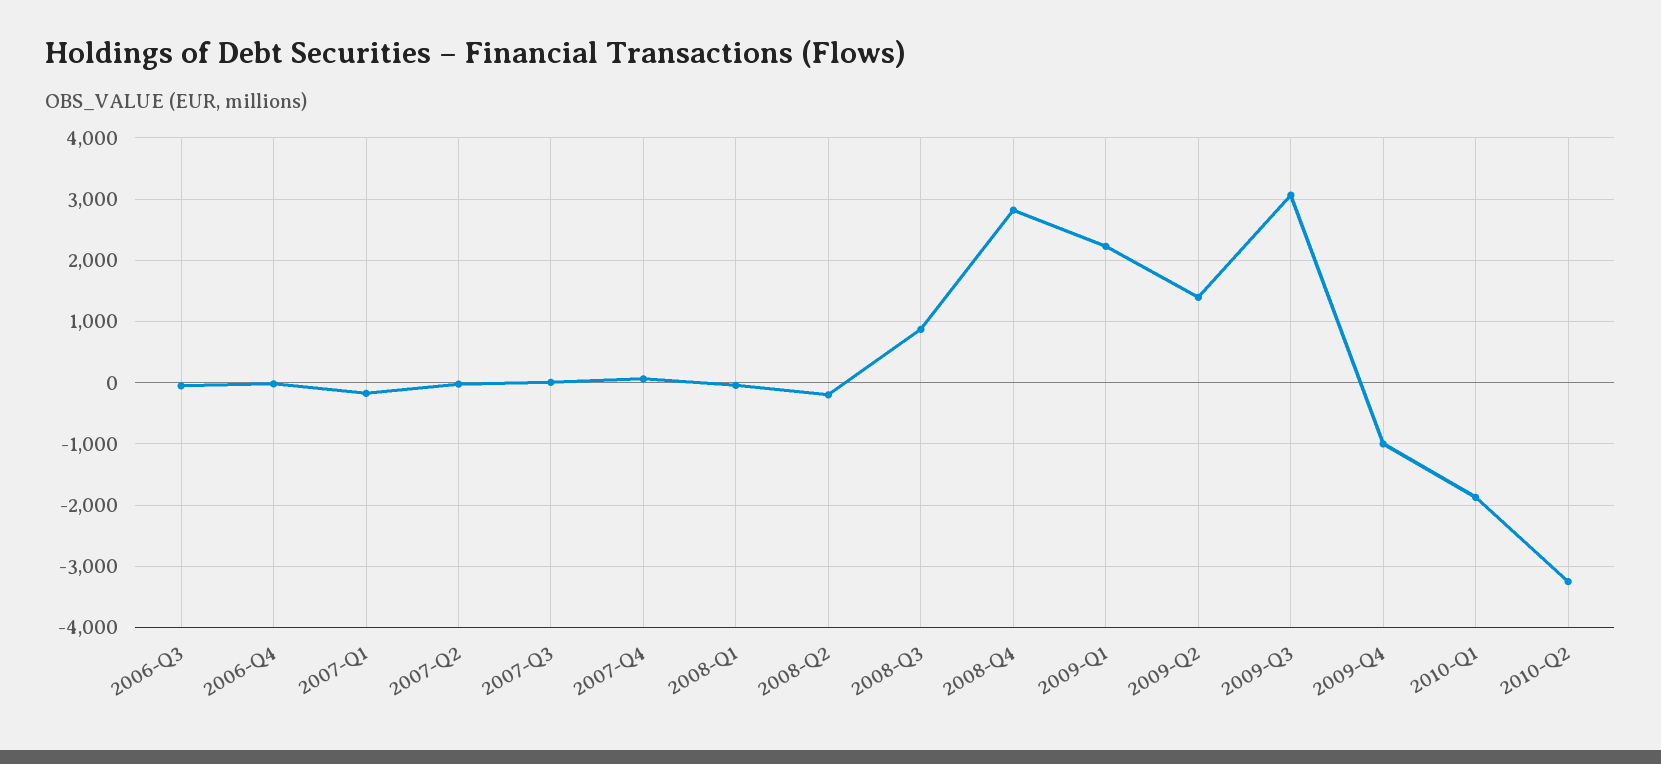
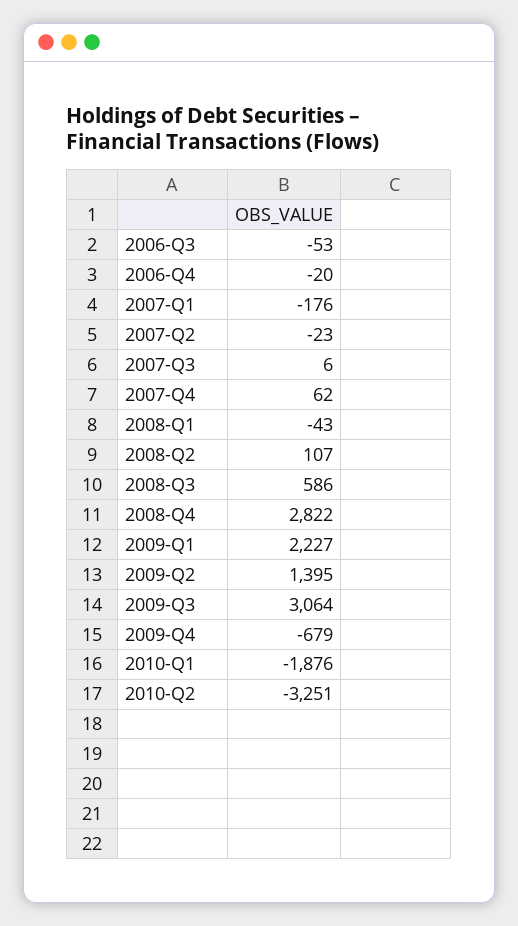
  {
    "2006-Q3": -53,
    "2006-Q4": -20,
    "2007-Q1": -176,
    "2007-Q2": -23,
    "2007-Q3": 6,
    "2007-Q4": 62,
    "2008-Q1": -43,
-   "2008-Q2": -200,
+   "2008-Q2": 107,
-   "2008-Q3": 900,
+   "2008-Q3": 586,
    "2008-Q4": 2822,
    "2009-Q1": 2227,
    "2009-Q2": 1395,
    "2009-Q3": 3064,
-   "2009-Q4": -1000,
+   "2009-Q4": -679,
    "2010-Q1": -1876,
    "2010-Q2": -3251
  }

